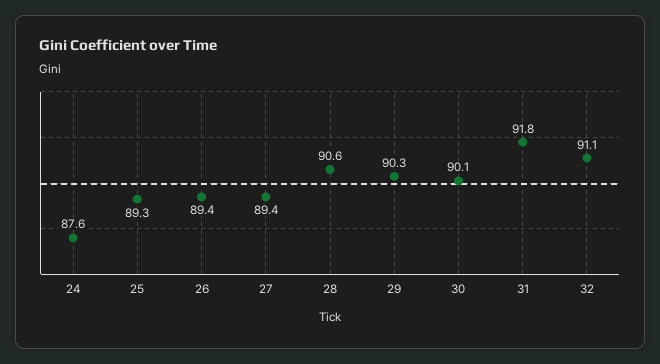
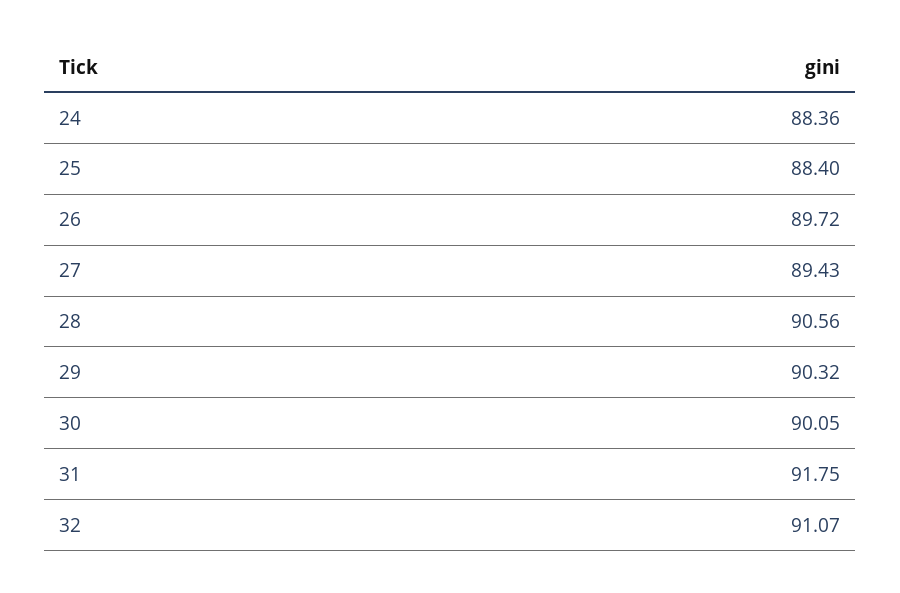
  {
-   "24": 87.6,
+   "24": 88.36,
-   "25": 89.3,
+   "25": 88.4,
-   "26": 89.4,
+   "26": 89.72,
    "27": 89.43,
    "28": 90.56,
    "29": 90.32,
    "30": 90.05,
    "31": 91.75,
    "32": 91.07
  }

